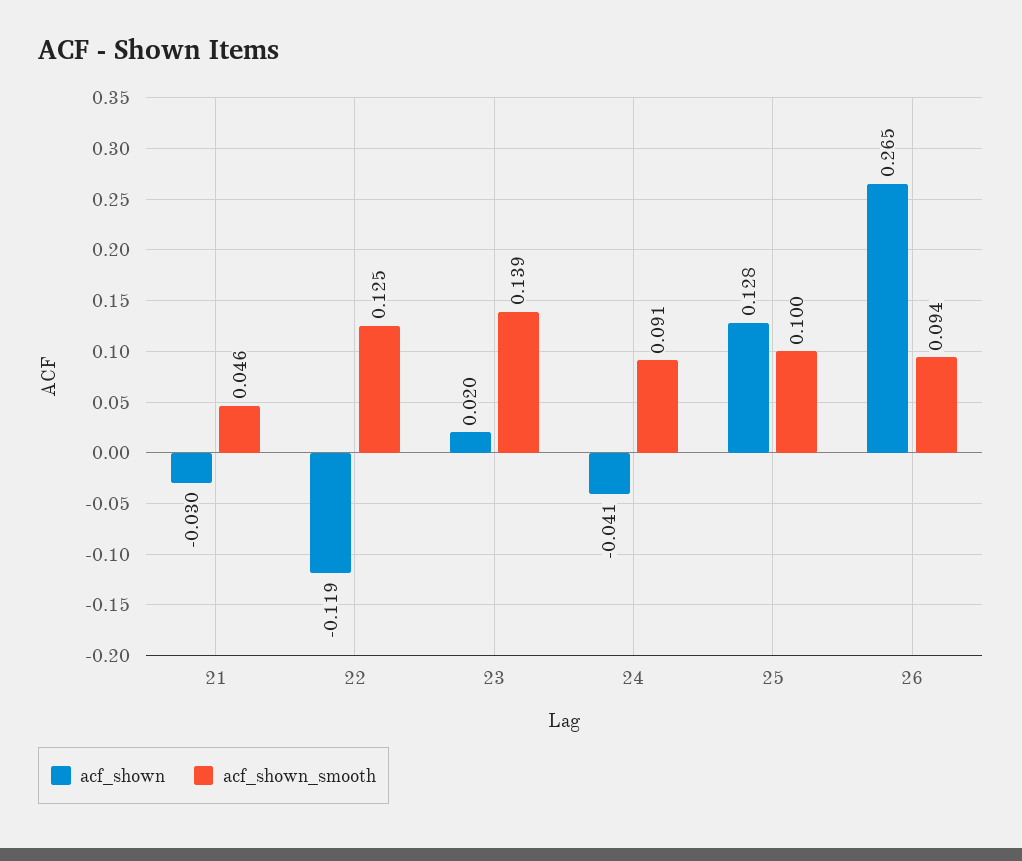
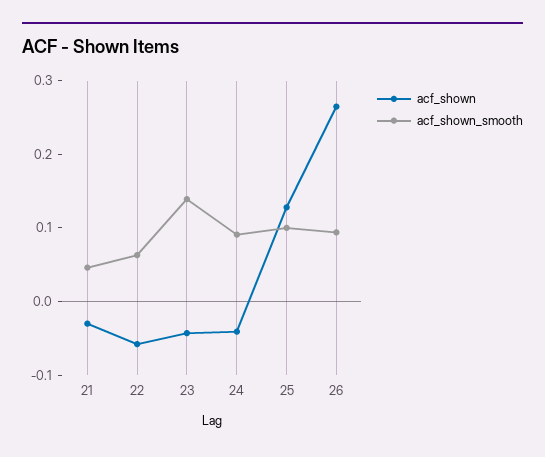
  {
    "acf_shown": {
      "21": -0.03,
-     "22": -0.119,
+     "22": -0.06,
-     "23": 0.02,
+     "23": -0.04,
      "24": -0.041,
      "25": 0.128,
      "26": 0.265
    },
    "acf_shown_smooth": {
      "21": 0.046,
-     "22": 0.125,
+     "22": 0.06,
      "23": 0.139,
      "24": 0.091,
      "25": 0.1,
      "26": 0.094
    }
  }

